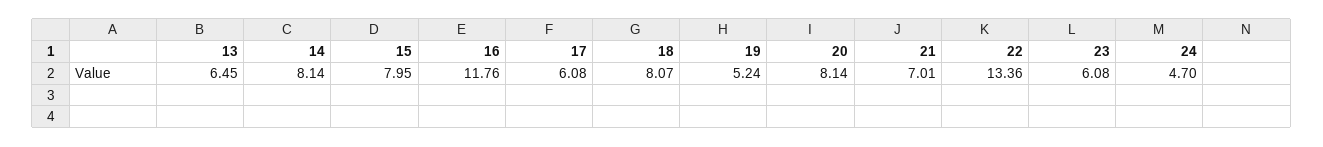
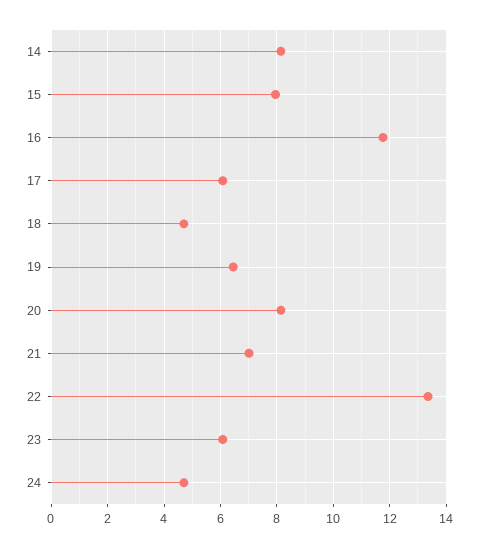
  {
-   "13": 6.45,
    "14": 8.14,
    "15": 7.95,
    "16": 11.76,
    "17": 6.08,
-   "18": 8.07,
+   "18": 4.75,
-   "19": 5.24,
+   "19": 6.5,
    "20": 8.14,
    "21": 7.01,
    "22": 13.36,
    "23": 6.08,
    "24": 4.7
  }

